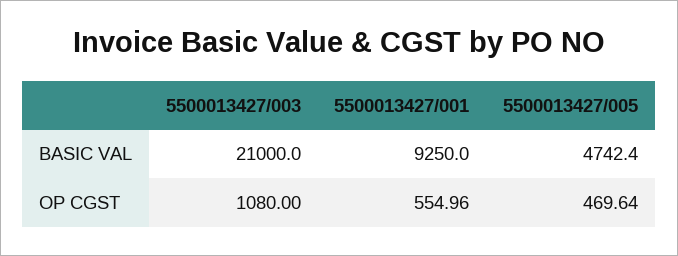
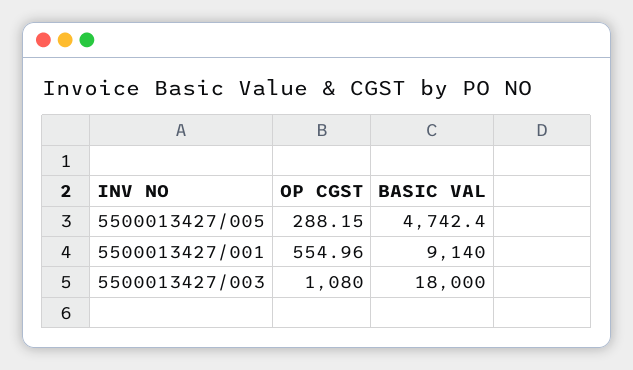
  {
    "5500013427/003": {
-     "BASIC VAL": 21000,
+     "BASIC VAL": 18000,
      "OP CGST": 1080
    },
    "5500013427/001": {
-     "BASIC VAL": 9250,
+     "BASIC VAL": 9140,
      "OP CGST": 554.96
    },
    "5500013427/005": {
      "BASIC VAL": 4742.4,
-     "OP CGST": 469.64
+     "OP CGST": 288.15
    }
  }

